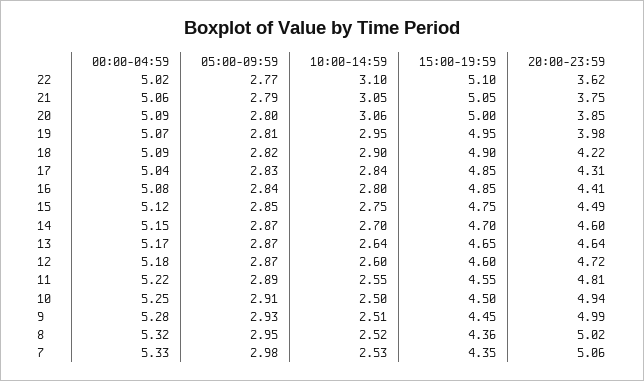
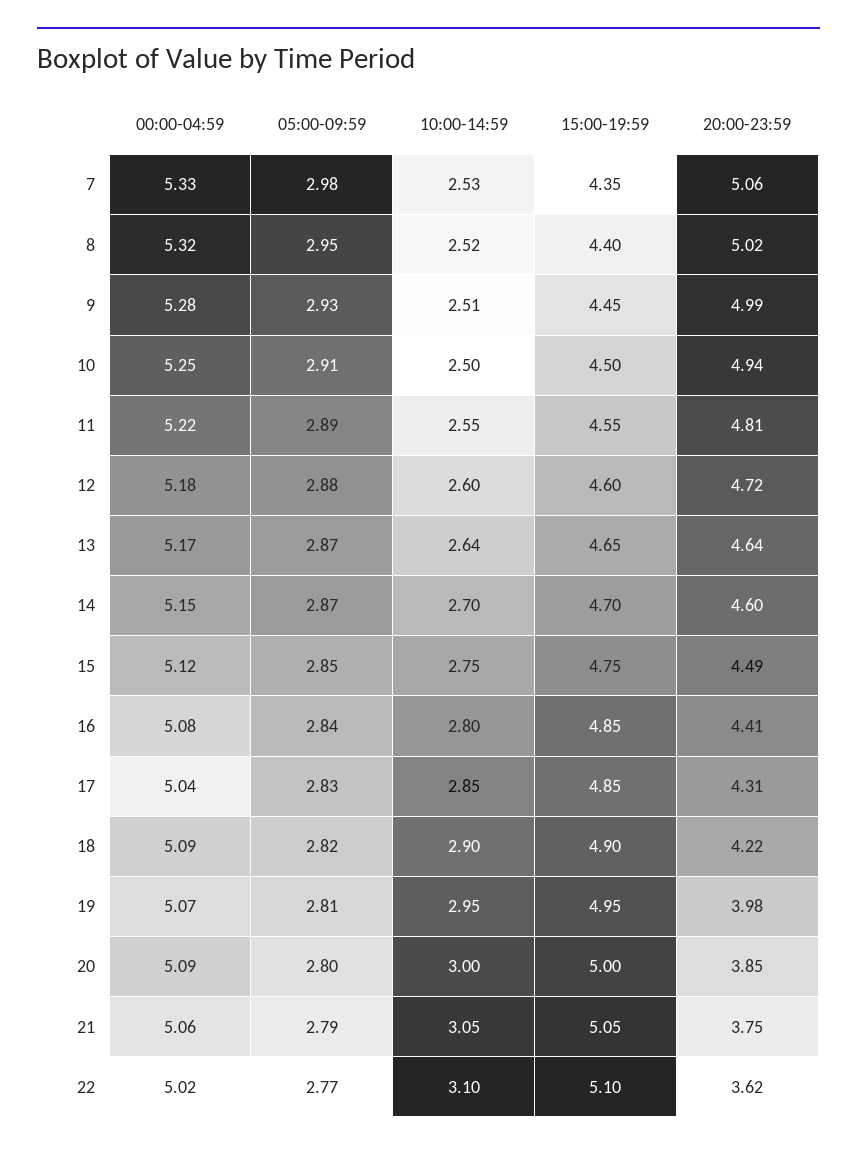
  {
    "00:00-04:59": {
      "22": 5.02,
      "21": 5.06,
      "20": 5.09,
      "19": 5.07,
      "18": 5.09,
      "17": 5.04,
      "16": 5.08,
      "15": 5.12,
      "14": 5.15,
      "13": 5.17,
      "12": 5.18,
      "11": 5.22,
      "10": 5.25,
      "9": 5.28,
      "8": 5.32,
      "7": 5.33
    },
    "05:00-09:59": {
      "22": 2.77,
      "21": 2.79,
      "20": 2.8,
      "19": 2.81,
      "18": 2.82,
      "17": 2.83,
      "16": 2.84,
      "15": 2.85,
      "14": 2.87,
      "13": 2.87,
-     "12": 2.87,
+     "12": 2.88,
      "11": 2.89,
      "10": 2.91,
      "9": 2.93,
      "8": 2.95,
      "7": 2.98
    },
    "10:00-14:59": {
      "22": 3.1,
      "21": 3.05,
-     "20": 3.06,
+     "20": 3,
      "19": 2.95,
      "18": 2.9,
-     "17": 2.84,
+     "17": 2.85,
      "16": 2.8,
      "15": 2.75,
      "14": 2.7,
      "13": 2.64,
      "12": 2.6,
      "11": 2.55,
      "10": 2.5,
      "9": 2.51,
      "8": 2.52,
      "7": 2.53
    },
    "15:00-19:59": {
      "22": 5.1,
      "21": 5.05,
      "20": 5,
      "19": 4.95,
      "18": 4.9,
      "17": 4.85,
      "16": 4.85,
      "15": 4.75,
      "14": 4.7,
      "13": 4.65,
      "12": 4.6,
      "11": 4.55,
      "10": 4.5,
      "9": 4.45,
-     "8": 4.36,
+     "8": 4.4,
      "7": 4.35
    },
    "20:00-23:59": {
      "22": 3.62,
      "21": 3.75,
      "20": 3.85,
      "19": 3.98,
      "18": 4.22,
      "17": 4.31,
      "16": 4.41,
      "15": 4.49,
      "14": 4.6,
      "13": 4.64,
      "12": 4.72,
      "11": 4.81,
      "10": 4.94,
      "9": 4.99,
      "8": 5.02,
      "7": 5.06
    }
  }

